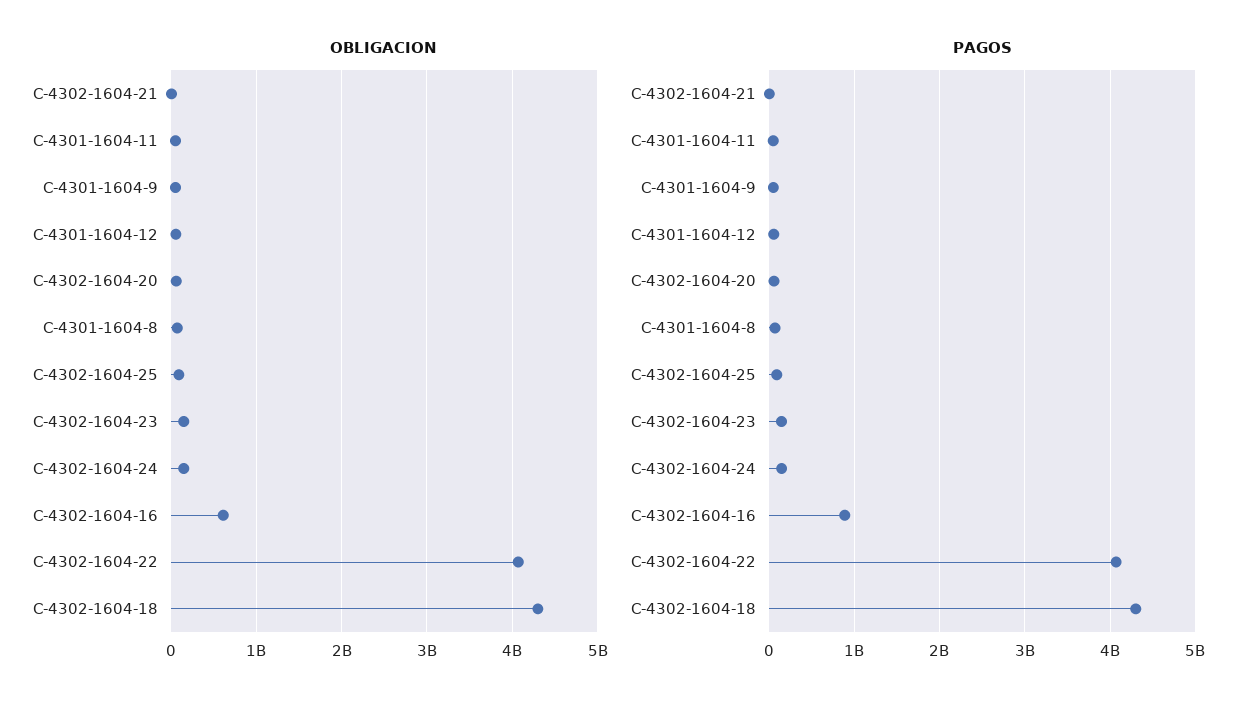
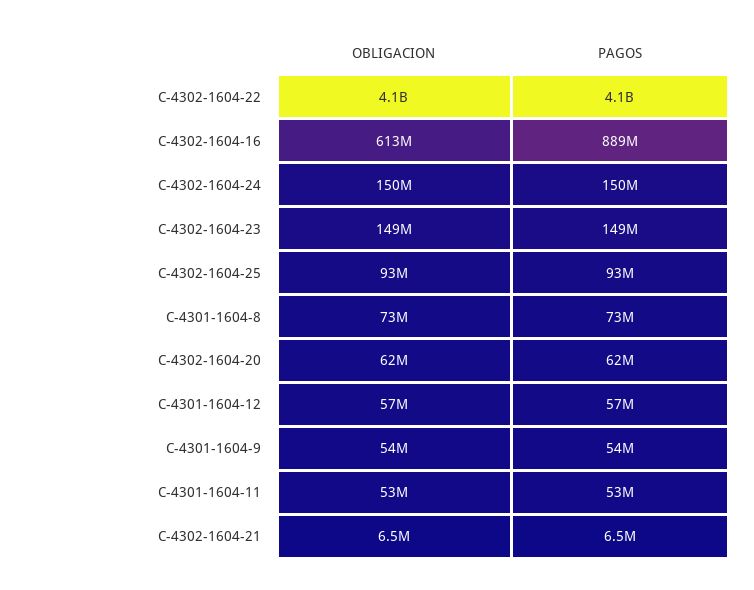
  {
    "OBLIGACION": {
      "C-4302-1604-21": 6500000,
      "C-4301-1604-11": 53000000,
      "C-4301-1604-9": 54000000,
      "C-4301-1604-12": 57000000,
      "C-4302-1604-20": 62000000,
      "C-4301-1604-8": 73000000,
      "C-4302-1604-25": 93000000,
      "C-4302-1604-23": 149000000,
      "C-4302-1604-24": 150000000,
      "C-4302-1604-16": 613000000,
-     "C-4302-1604-22": 4100000000,
+     "C-4302-1604-22": 4100000000
-     "C-4302-1604-18": 4300000000
    },
    "PAGOS": {
      "C-4302-1604-21": 6500000,
      "C-4301-1604-11": 53000000,
      "C-4301-1604-9": 54000000,
      "C-4301-1604-12": 57000000,
      "C-4302-1604-20": 62000000,
      "C-4301-1604-8": 73000000,
      "C-4302-1604-25": 93000000,
      "C-4302-1604-23": 149000000,
      "C-4302-1604-24": 150000000,
      "C-4302-1604-16": 889000000,
-     "C-4302-1604-22": 4100000000,
+     "C-4302-1604-22": 4100000000
-     "C-4302-1604-18": 4300000000
    }
  }

